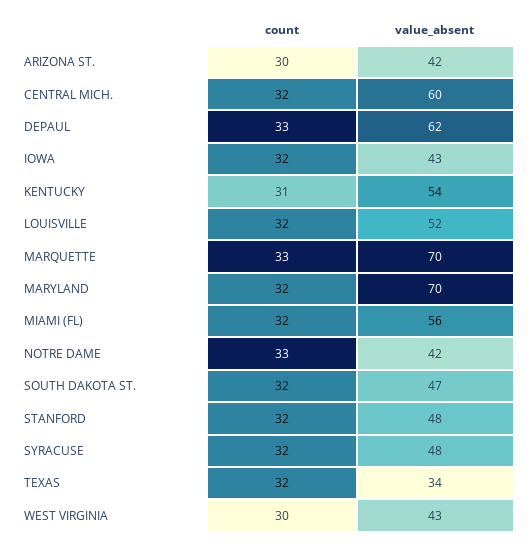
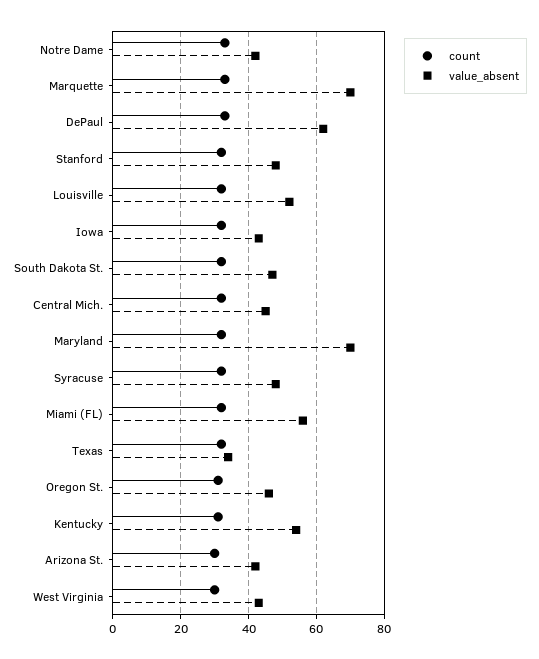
  {
    "count": {
      "ARIZONA ST.": 30,
      "CENTRAL MICH.": 32,
      "DEPAUL": 33,
      "IOWA": 32,
      "KENTUCKY": 31,
      "LOUISVILLE": 32,
      "MARQUETTE": 33,
      "MARYLAND": 32,
      "MIAMI (FL)": 32,
      "NOTRE DAME": 33,
      "SOUTH DAKOTA ST.": 32,
      "STANFORD": 32,
      "SYRACUSE": 32,
      "TEXAS": 32,
-     "WEST VIRGINIA": 30
+     "WEST VIRGINIA": 30,
+     "Oregon St.": 30
    },
    "value_absent": {
      "ARIZONA ST.": 42,
-     "CENTRAL MICH.": 60,
+     "CENTRAL MICH.": 45,
      "DEPAUL": 62,
      "IOWA": 43,
      "KENTUCKY": 54,
      "LOUISVILLE": 52,
      "MARQUETTE": 70,
      "MARYLAND": 70,
      "MIAMI (FL)": 56,
      "NOTRE DAME": 42,
      "SOUTH DAKOTA ST.": 47,
      "STANFORD": 48,
      "SYRACUSE": 48,
      "TEXAS": 34,
-     "WEST VIRGINIA": 43
+     "WEST VIRGINIA": 43,
+     "Oregon St.": 45
    }
  }

